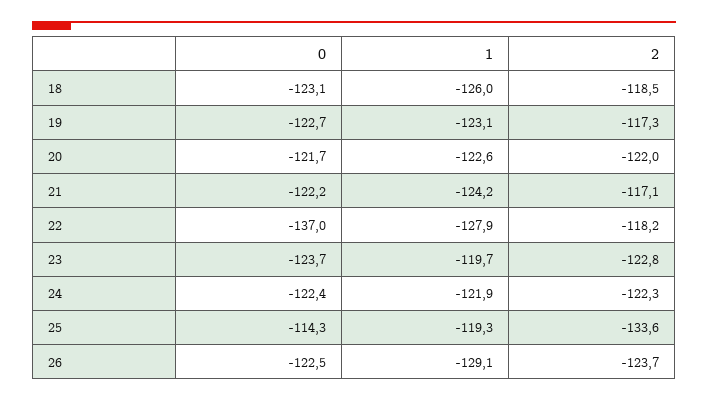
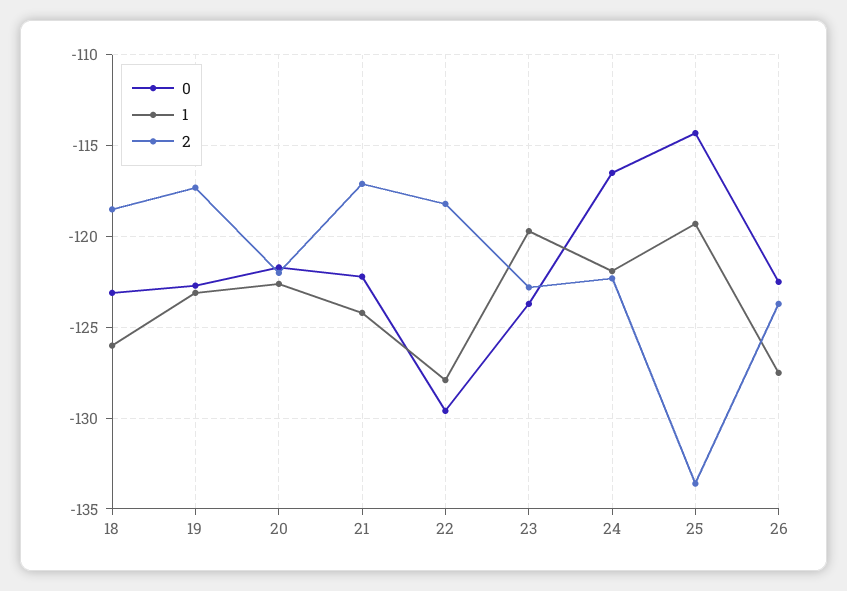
  {
    "0": {
      "18": -123.1,
      "19": -122.7,
      "20": -121.7,
      "21": -122.2,
-     "22": -137,
+     "22": -129.5,
      "23": -123.7,
-     "24": -122.4,
+     "24": -116.5,
      "25": -114.3,
      "26": -122.5
    },
    "1": {
      "18": -126,
      "19": -123.1,
      "20": -122.6,
      "21": -124.2,
      "22": -127.9,
      "23": -119.7,
      "24": -121.9,
      "25": -119.3,
-     "26": -129.1
+     "26": -127.5
    },
    "2": {
      "18": -118.5,
      "19": -117.3,
      "20": -122,
      "21": -117.1,
      "22": -118.2,
      "23": -122.8,
      "24": -122.3,
      "25": -133.6,
      "26": -123.7
    }
  }

